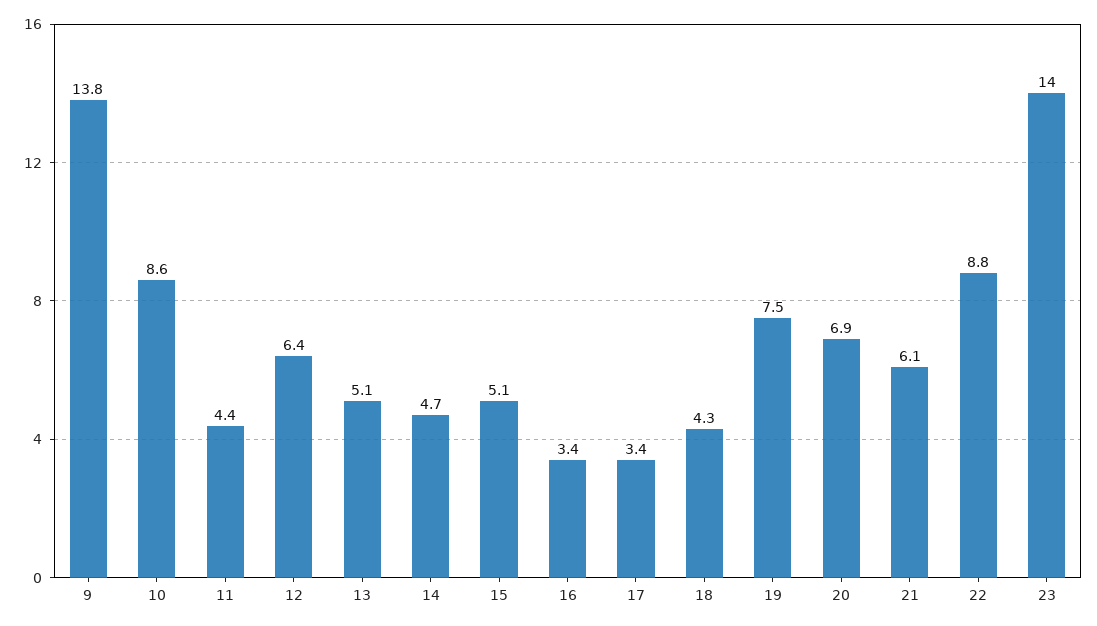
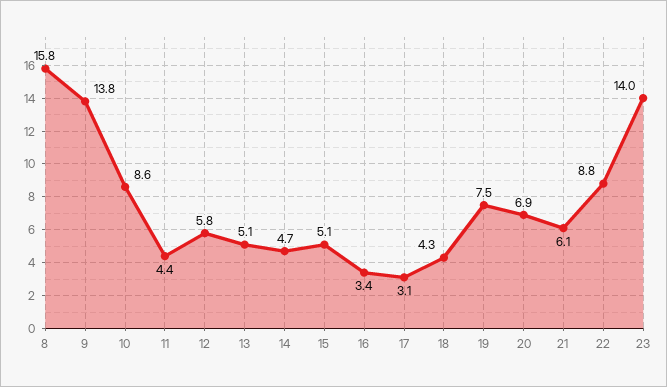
  {
    "9": 13.8,
    "10": 8.6,
    "11": 4.4,
-   "12": 6.4,
+   "12": 5.8,
    "13": 5.1,
    "14": 4.7,
    "15": 5.1,
    "16": 3.4,
-   "17": 3.4,
+   "17": 3.1,
    "18": 4.3,
    "19": 7.5,
    "20": 6.9,
    "21": 6.1,
    "22": 8.8,
-   "23": 14
+   "23": 14,
+   "8": 15.8
  }

